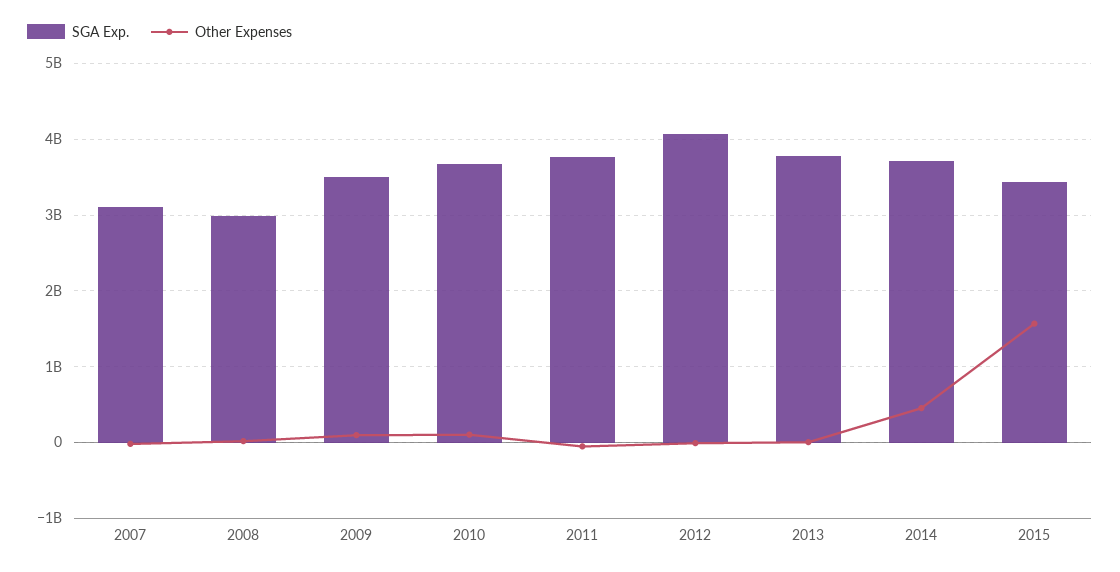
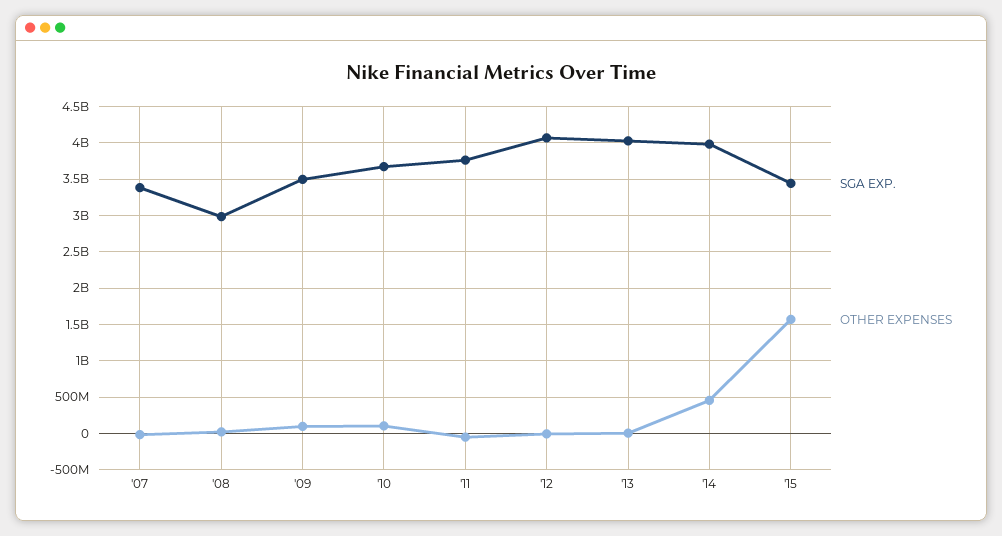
  {
    "SGA Exp.": {
-     "2007": 3100000000,
+     "2007": 3400000000,
      "2008": 3000000000,
      "2009": 3500000000,
      "2010": 3700000000,
      "2011": 3800000000,
      "2012": 4100000000,
-     "2013": 3800000000,
+     "2013": 4000000000,
-     "2014": 3700000000,
+     "2014": 4000000000,
      "2015": 3400000000
    },
    "Other Expenses": {
      "2007": 0,
      "2008": 0,
      "2009": 100000000,
      "2010": 100000000,
      "2011": -100000000,
      "2012": 0,
      "2013": 0,
      "2014": 500000000,
      "2015": 1600000000
    }
  }

